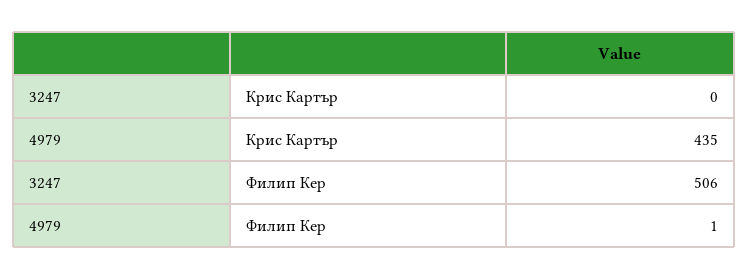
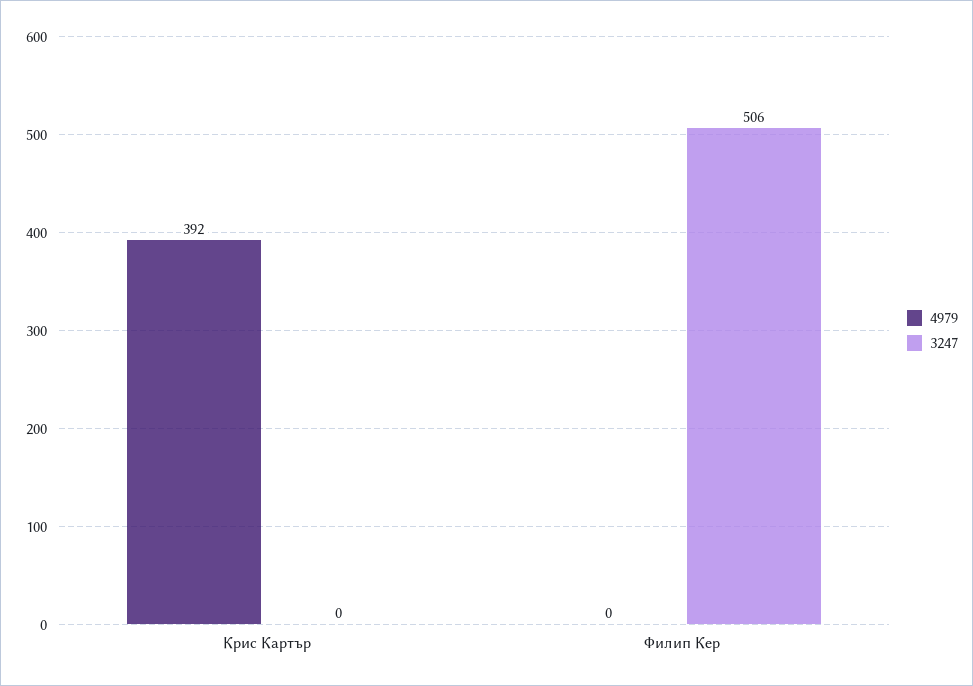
  {
    "3247": {
      "Крис Картър": 0,
      "Филип Кер": 506
    },
    "4979": {
-     "Крис Картър": 435,
+     "Крис Картър": 392,
-     "Филип Кер": 1
+     "Филип Кер": 0
    }
  }

